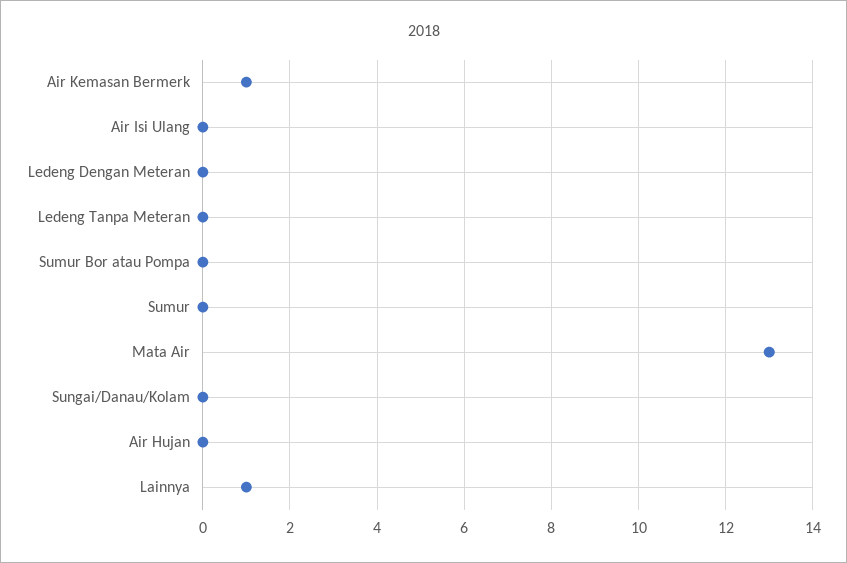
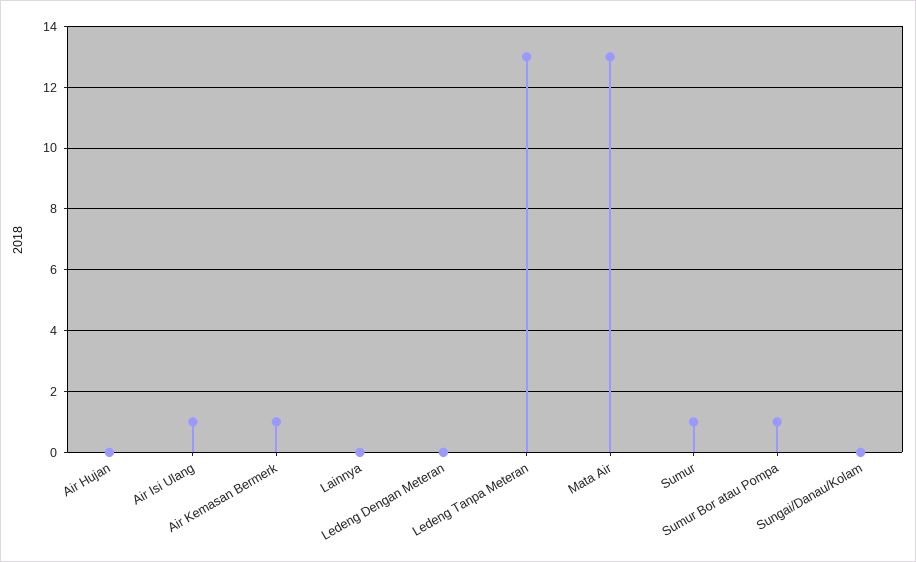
  {
    "Air Kemasan Bermerk": 1,
-   "Air Isi Ulang": 0,
+   "Air Isi Ulang": 1,
    "Ledeng Dengan Meteran": 0,
-   "Ledeng Tanpa Meteran": 0,
+   "Ledeng Tanpa Meteran": 13,
-   "Sumur Bor atau Pompa": 0,
+   "Sumur Bor atau Pompa": 1,
-   "Sumur": 0,
+   "Sumur": 1,
    "Mata Air": 13,
    "Sungai/Danau/Kolam": 0,
    "Air Hujan": 0,
-   "Lainnya": 1
+   "Lainnya": 0
  }

